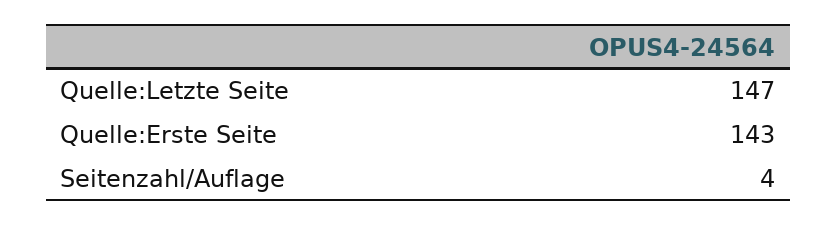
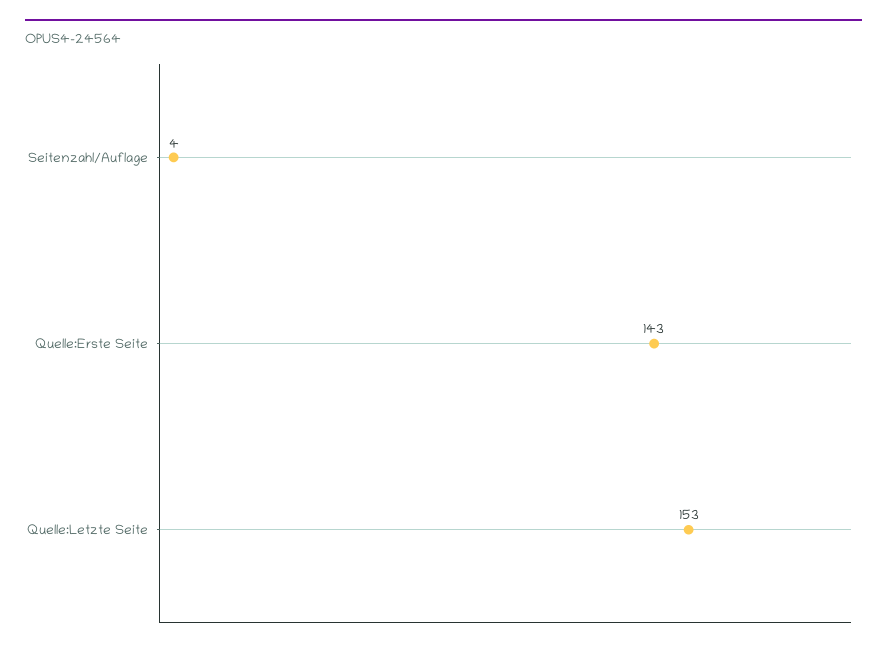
  {
-   "Quelle:Letzte Seite": 147,
+   "Quelle:Letzte Seite": 153,
    "Quelle:Erste Seite": 143,
    "Seitenzahl/Auflage": 4
  }

